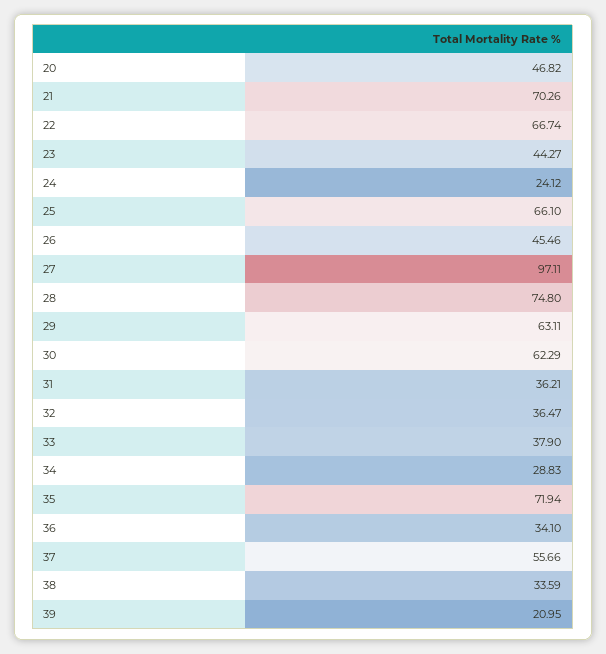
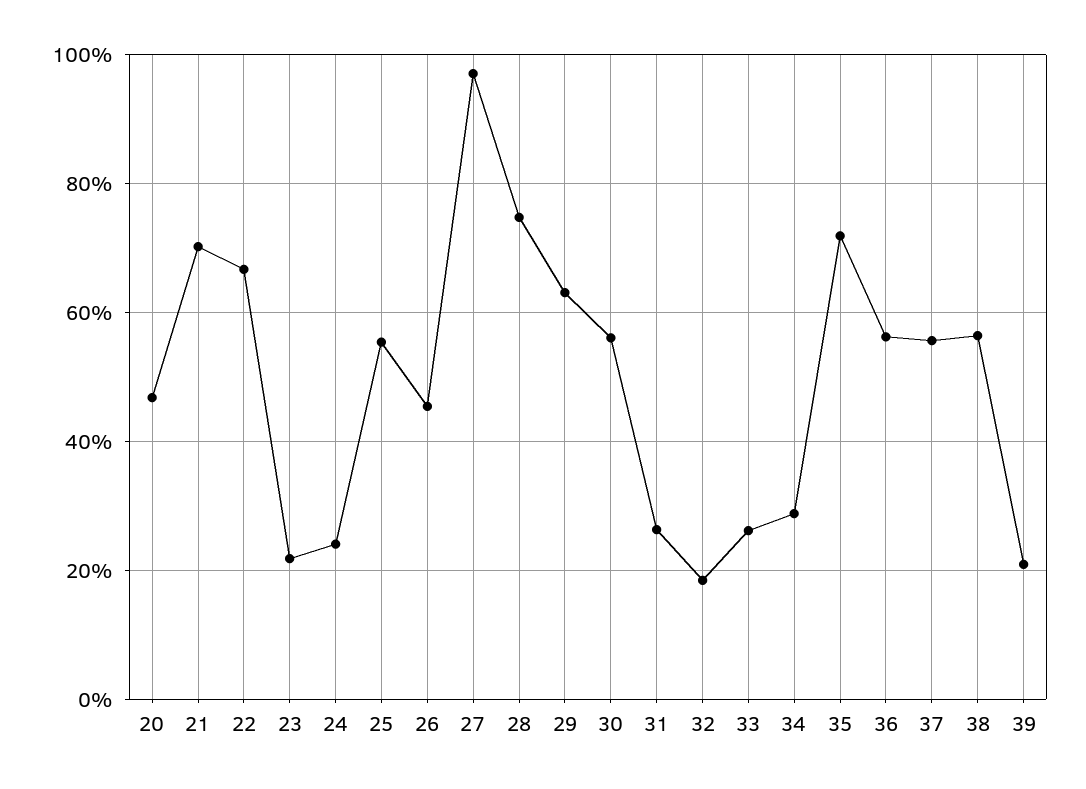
  {
    "20": 46.82,
    "21": 70.26,
    "22": 66.74,
-   "23": 44.27,
+   "23": 22,
    "24": 24.12,
-   "25": 66.1,
+   "25": 56,
    "26": 45.46,
    "27": 97.11,
    "28": 74.8,
    "29": 63.11,
-   "30": 62.29,
+   "30": 56,
-   "31": 36.21,
+   "31": 26,
-   "32": 36.47,
+   "32": 18,
-   "33": 37.9,
+   "33": 26,
    "34": 28.83,
    "35": 71.94,
-   "36": 34.1,
+   "36": 56,
    "37": 55.66,
-   "38": 33.59,
+   "38": 56,
    "39": 20.95
  }

